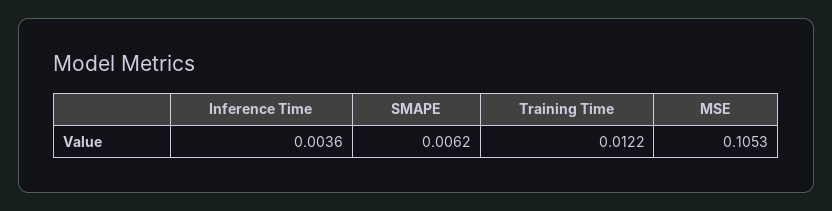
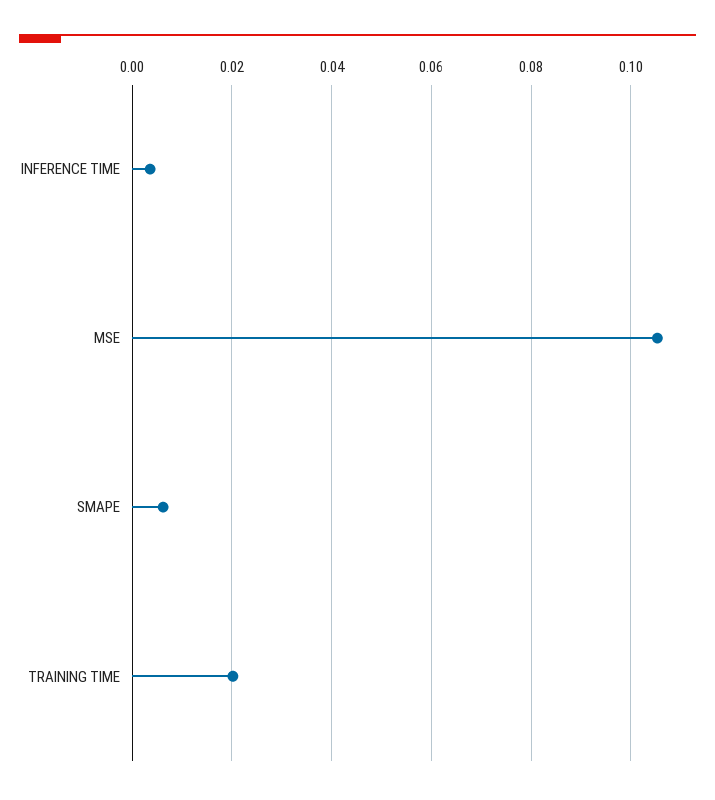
  {
    "Inference Time": 0.0036,
    "SMAPE": 0.0062,
-   "Training Time": 0.0122,
+   "Training Time": 0.02,
    "MSE": 0.1053
  }

